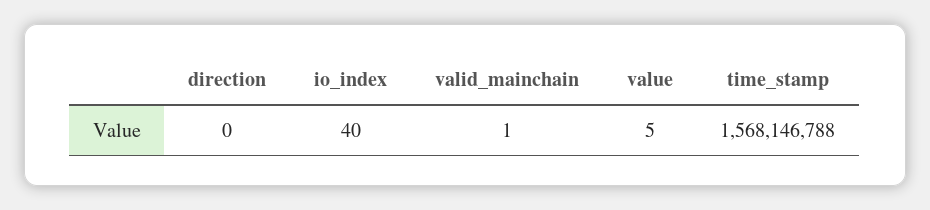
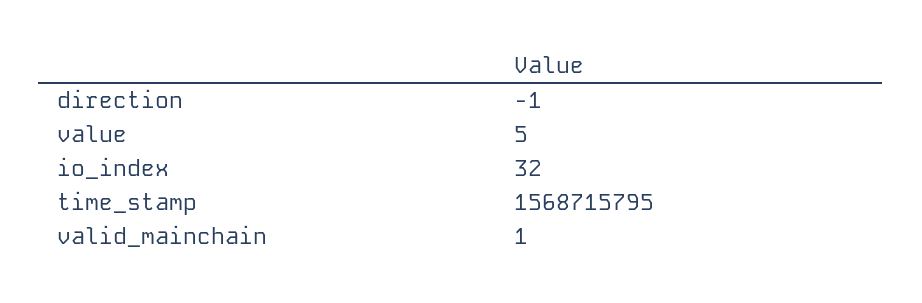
  {
-   "direction": 0,
+   "direction": -1,
-   "io_index": 40,
+   "io_index": 32,
    "valid_mainchain": 1,
    "value": 5,
-   "time_stamp": 1568146788
+   "time_stamp": 1568715795
  }

